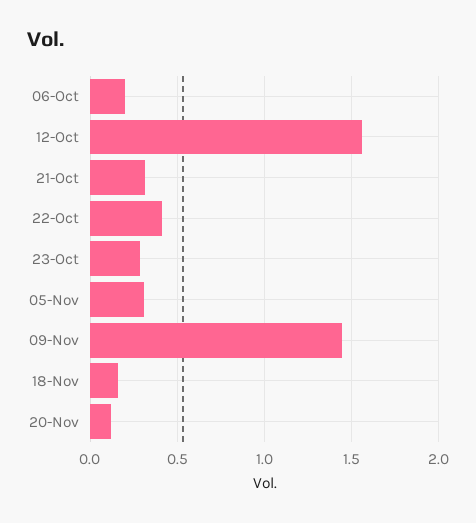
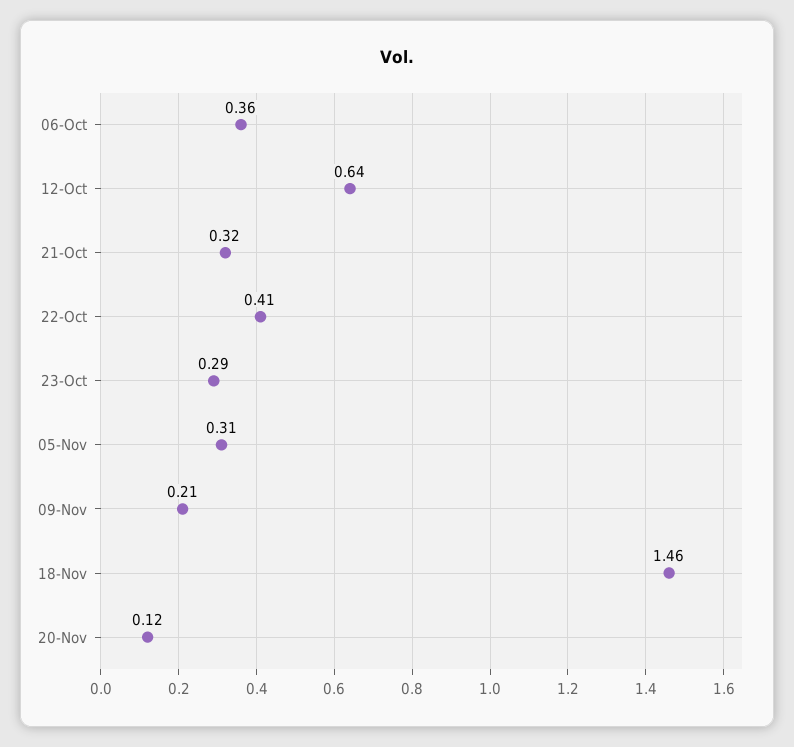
  {
-   "06-Oct": 0.2,
+   "06-Oct": 0.36,
-   "12-Oct": 1.55,
+   "12-Oct": 0.64,
    "21-Oct": 0.32,
    "22-Oct": 0.41,
    "23-Oct": 0.29,
    "05-Nov": 0.31,
-   "09-Nov": 1.45,
+   "09-Nov": 0.21,
-   "18-Nov": 0.15,
+   "18-Nov": 1.46,
    "20-Nov": 0.12
  }

